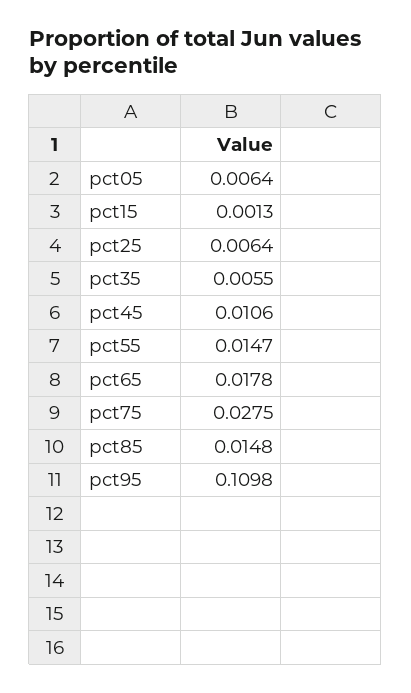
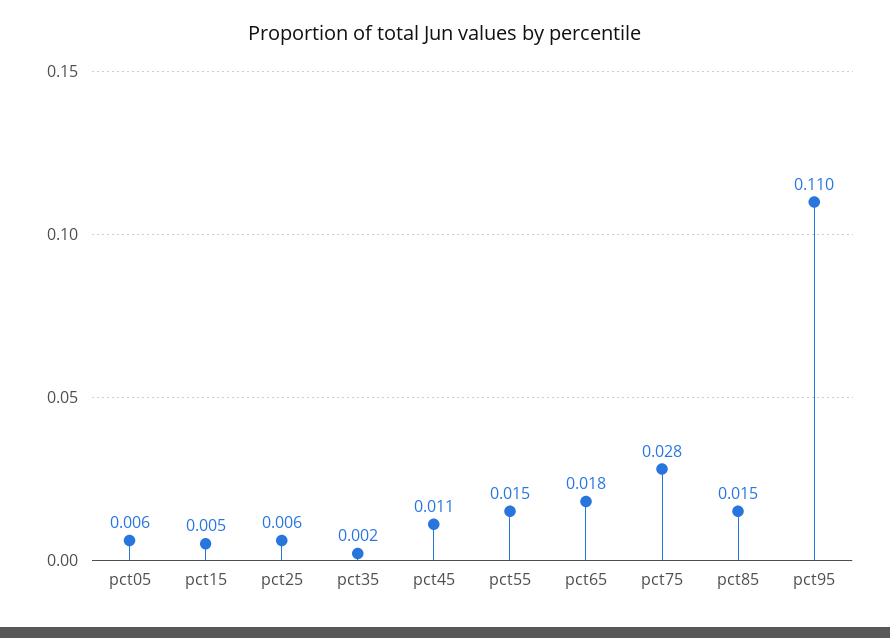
  {
    "pct05": 0.0064,
-   "pct15": 0.0013,
+   "pct15": 0.005,
    "pct25": 0.0064,
-   "pct35": 0.0055,
+   "pct35": 0.002,
    "pct45": 0.0106,
    "pct55": 0.0147,
    "pct65": 0.0178,
    "pct75": 0.0275,
    "pct85": 0.0148,
    "pct95": 0.1098
  }

